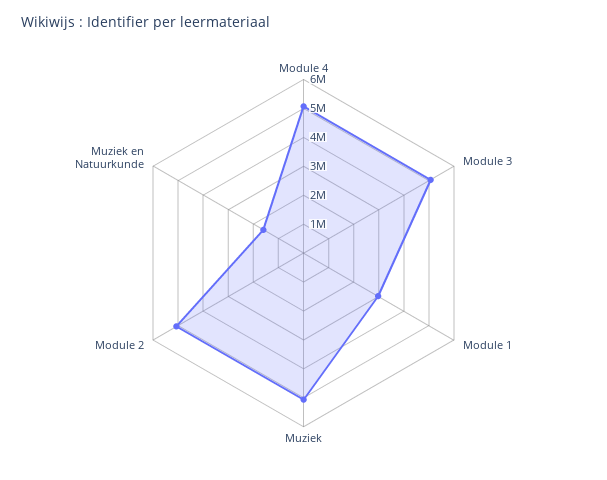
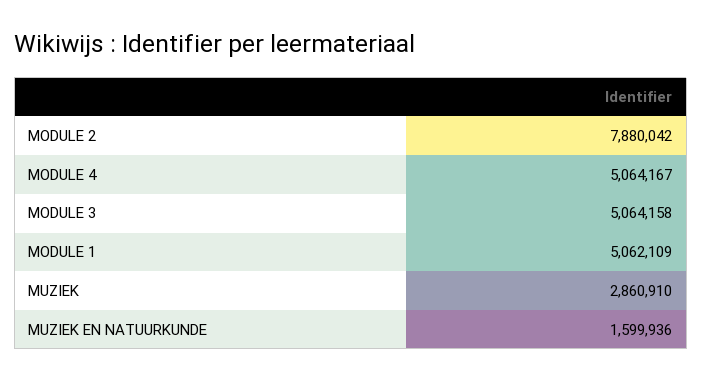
  {
    "Module 4": 5064167,
    "Module 3": 5064158,
-   "Module 1": 3000000,
+   "Module 1": 5062109,
-   "Muziek": 5000000,
+   "Muziek": 2860910,
-   "Module 2": 5000000,
+   "Module 2": 7880042,
    "Muziek en Natuurkunde": 1599936
  }

